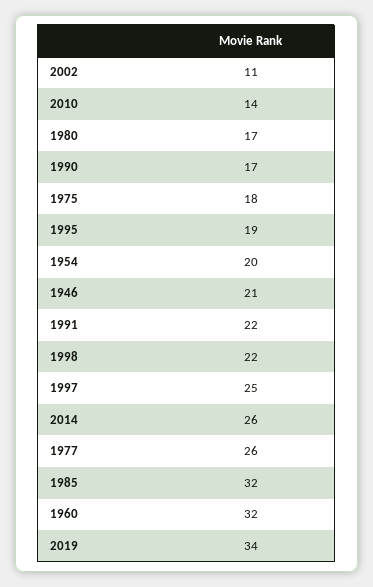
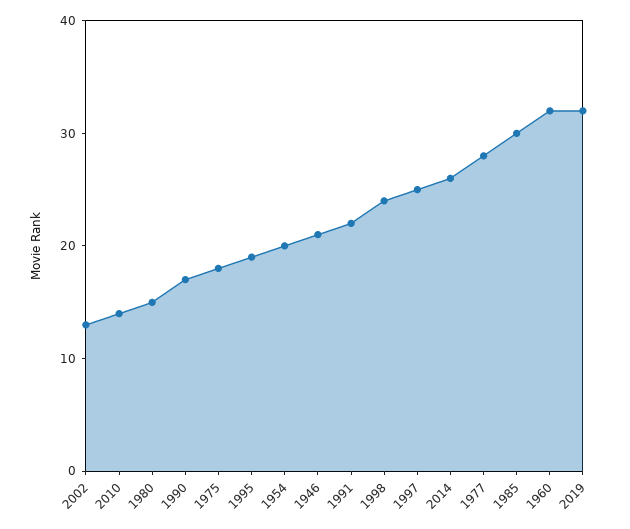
  {
-   "2002": 11,
+   "2002": 13,
    "2010": 14,
-   "1980": 17,
+   "1980": 15,
    "1990": 17,
    "1975": 18,
    "1995": 19,
    "1954": 20,
    "1946": 21,
    "1991": 22,
-   "1998": 22,
+   "1998": 24,
    "1997": 25,
    "2014": 26,
-   "1977": 26,
+   "1977": 28,
-   "1985": 32,
+   "1985": 30,
    "1960": 32,
-   "2019": 34
+   "2019": 32
  }

